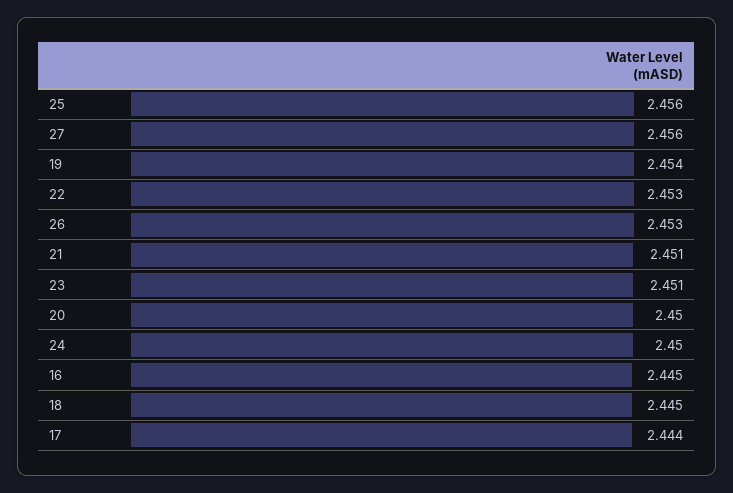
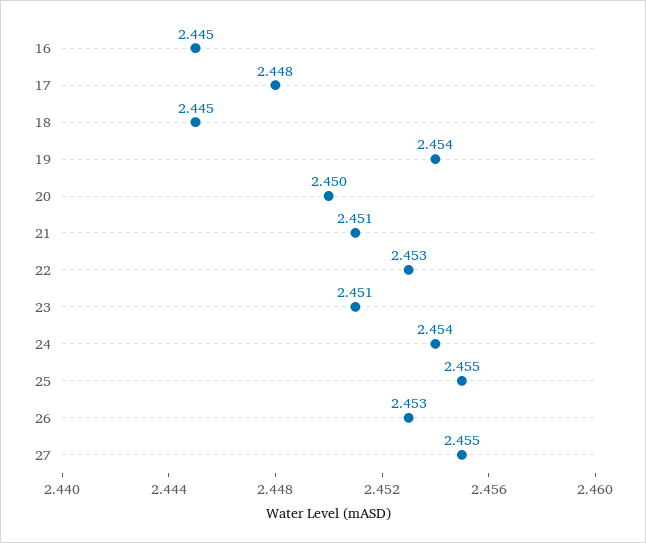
  {
-   "25": 2.456,
+   "25": 2.455,
-   "27": 2.456,
+   "27": 2.455,
    "19": 2.454,
    "22": 2.453,
    "26": 2.453,
    "21": 2.451,
    "23": 2.451,
    "20": 2.45,
-   "24": 2.45,
+   "24": 2.454,
    "16": 2.445,
    "18": 2.445,
-   "17": 2.444
+   "17": 2.448
  }

